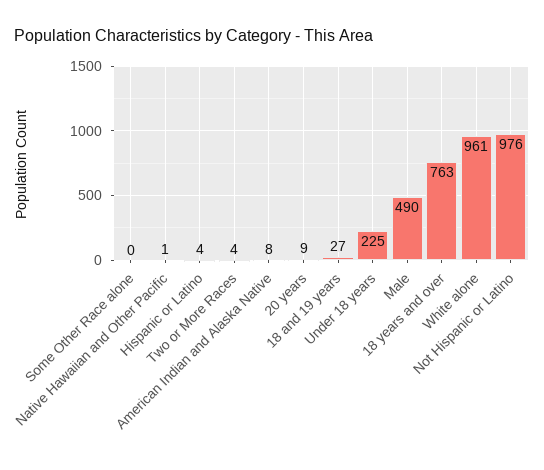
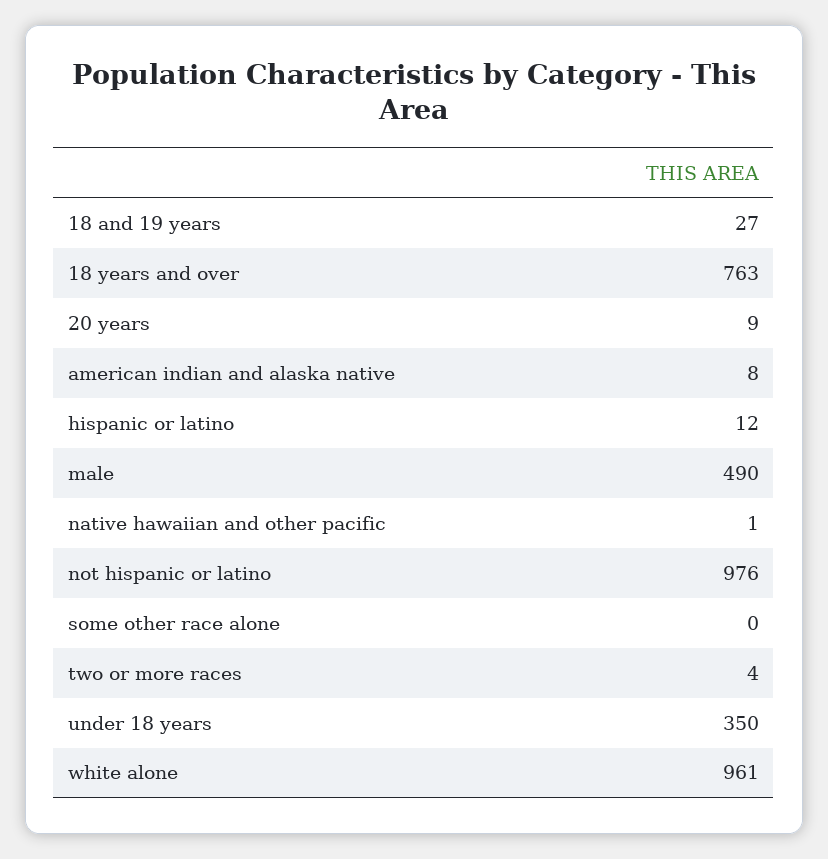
  {
    "Some Other Race alone": 0,
    "Native Hawaiian and Other Pacific": 1,
-   "Hispanic or Latino": 4,
+   "Hispanic or Latino": 12,
    "Two or More Races": 4,
    "American Indian and Alaska Native": 8,
    "20 years": 9,
    "18 and 19 years": 27,
-   "Under 18 years": 225,
+   "Under 18 years": 350,
    "Male": 490,
    "18 years and over": 763,
    "White alone": 961,
    "Not Hispanic or Latino": 976
  }

